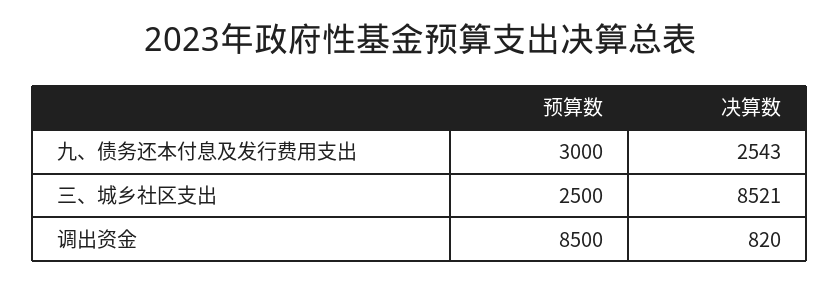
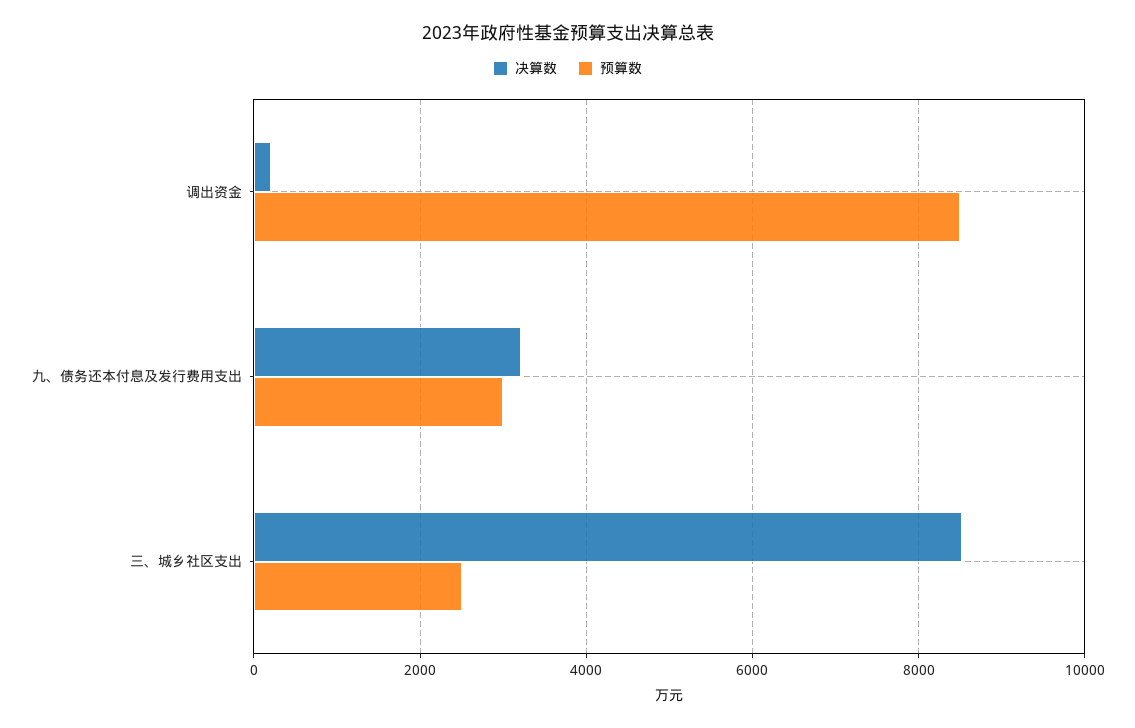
  {
    "预算数": {
      "九、债务还本付息及发行费用支出": 3000,
      "三、城乡社区支出": 2500,
      "调出资金": 8500
    },
    "决算数": {
-     "九、债务还本付息及发行费用支出": 2543,
+     "九、债务还本付息及发行费用支出": 3200,
      "三、城乡社区支出": 8521,
-     "调出资金": 820
+     "调出资金": 200
    }
  }

